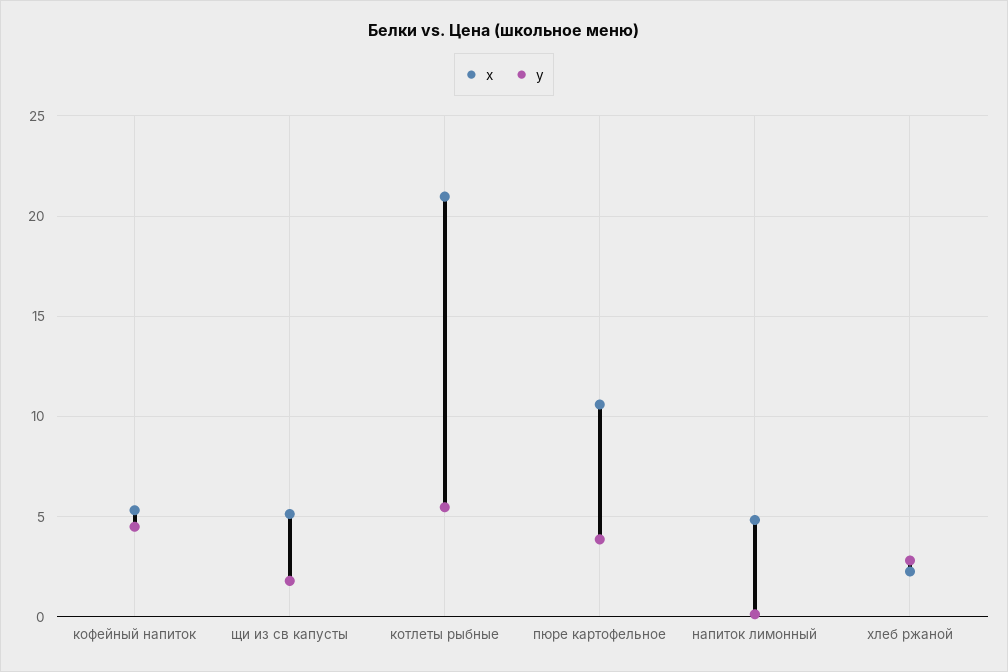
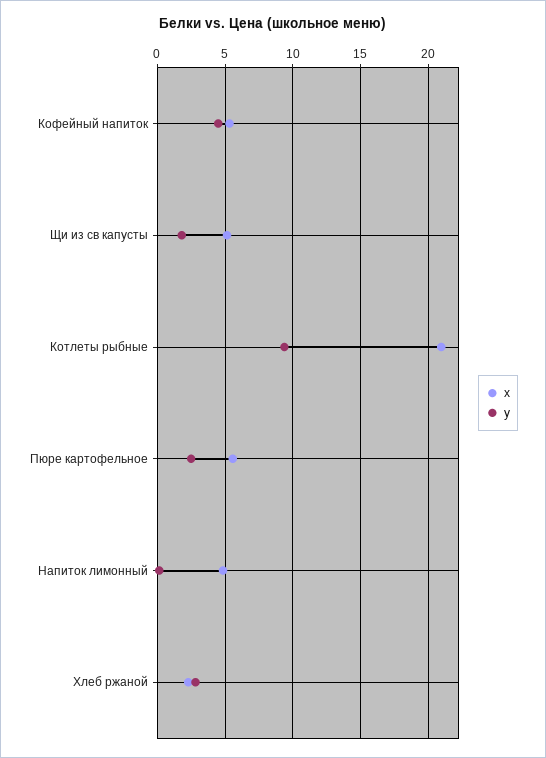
  {
    "x": {
      "кофейный напиток": 5.5,
      "щи из св капусты": 5,
      "котлеты рыбные": 21,
-     "пюре картофельное": 10.5,
+     "пюре картофельное": 5.5,
      "напиток лимонный": 5,
      "хлеб ржаной": 2.5
    },
    "y": {
      "кофейный напиток": 4.5,
      "щи из св капусты": 2,
-     "котлеты рыбные": 5.5,
+     "котлеты рыбные": 9.5,
-     "пюре картофельное": 4,
+     "пюре картофельное": 2.5,
      "напиток лимонный": 0,
      "хлеб ржаной": 3
    }
  }

